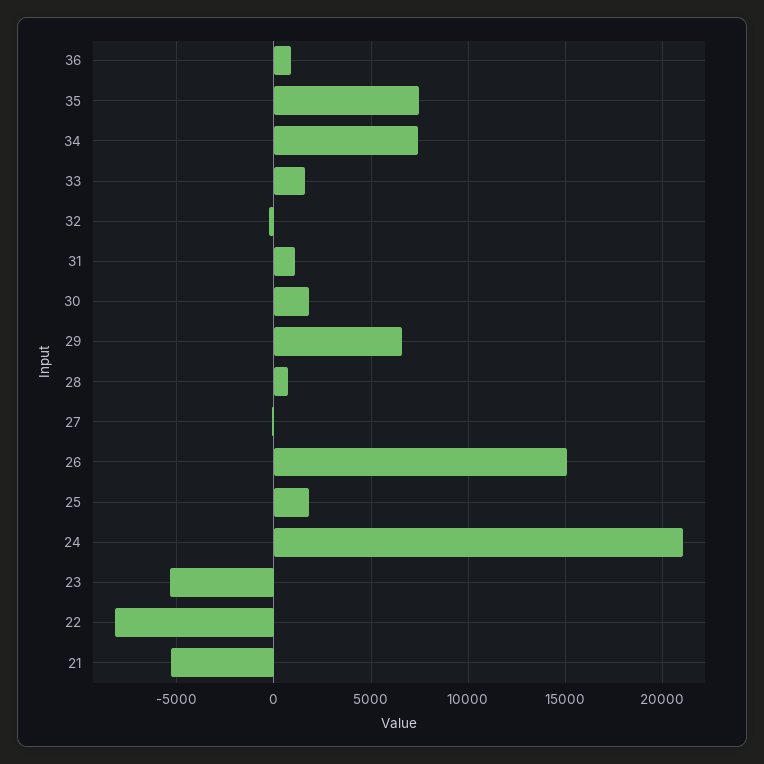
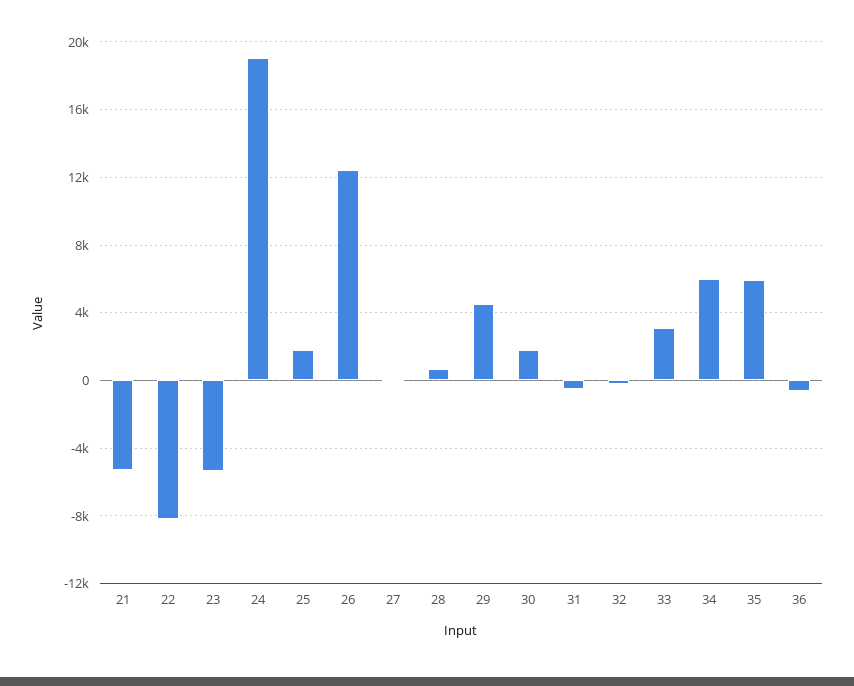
  {
-   "36": 1000,
+   "36": -500,
-   "35": 7500,
+   "35": 6000,
-   "34": 7500,
+   "34": 6000,
-   "33": 1500,
+   "33": 3000,
    "32": 0,
-   "31": 1000,
+   "31": -500,
    "30": 2000,
-   "29": 6500,
+   "29": 4500,
    "28": 500,
    "27": 0,
-   "26": 15000,
+   "26": 12500,
    "25": 2000,
-   "24": 21000,
+   "24": 19000,
    "23": -5500,
    "22": -8000,
    "21": -5500
  }

